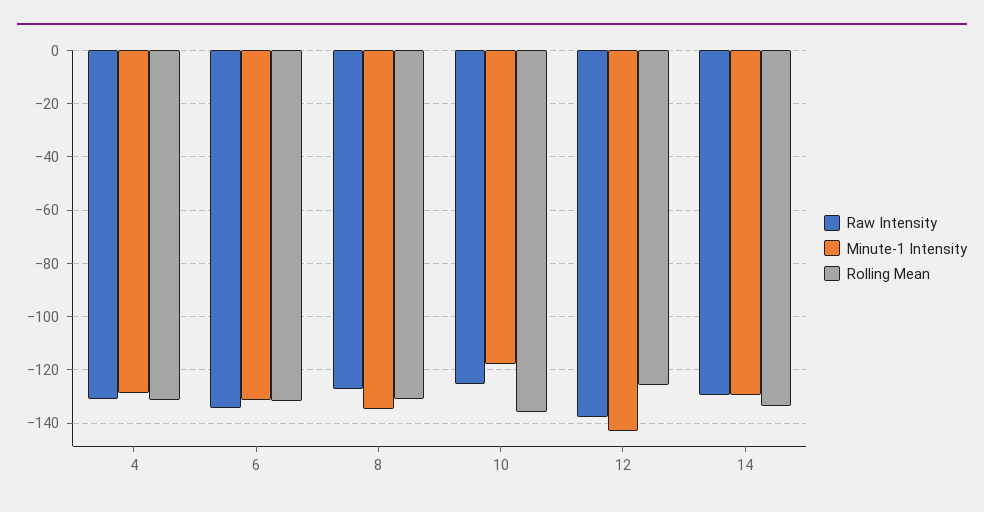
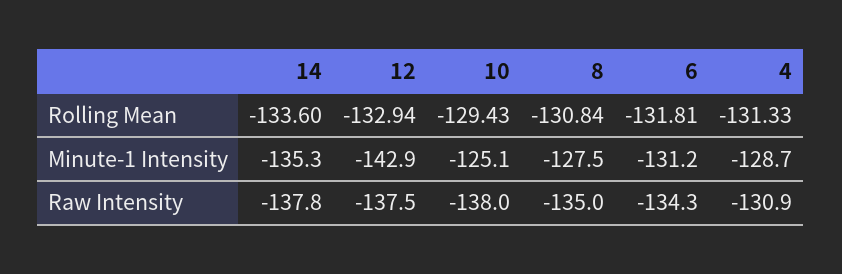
  {
    "Raw Intensity": {
      "4": -130.9,
      "6": -134.3,
-     "8": -127.5,
+     "8": -135,
-     "10": -125,
+     "10": -138,
      "12": -137.5,
-     "14": -130
+     "14": -137.8
    },
    "Minute-1 Intensity": {
      "4": -128.7,
      "6": -131.2,
-     "8": -135,
+     "8": -127.5,
-     "10": -117.5,
+     "10": -125.1,
      "12": -142.9,
-     "14": -130
+     "14": -135.3
    },
    "Rolling Mean": {
      "4": -131.33,
      "6": -131.81,
      "8": -130.84,
-     "10": -135,
+     "10": -129.43,
-     "12": -125,
+     "12": -132.94,
      "14": -133.6
    }
  }

